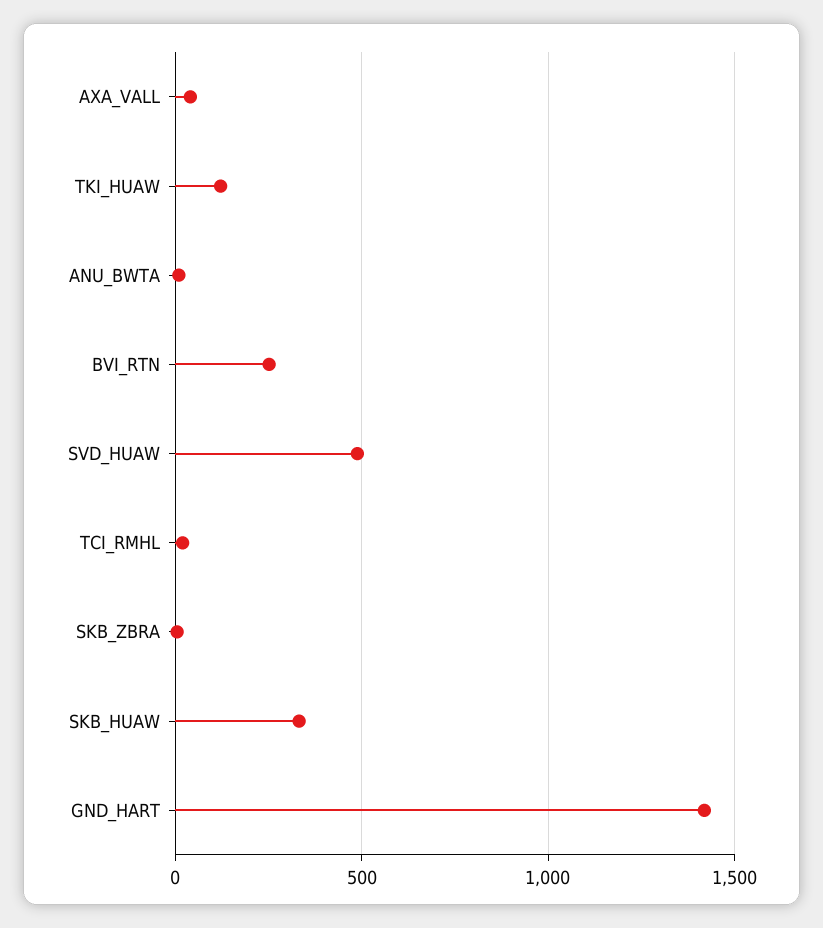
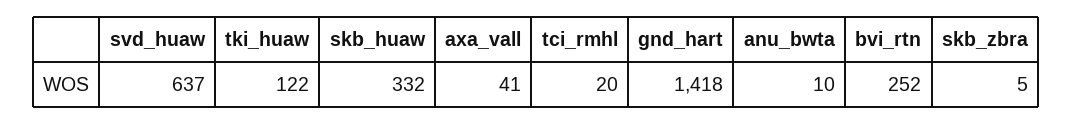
  {
    "AXA_VALL": 41,
    "TKI_HUAW": 122,
    "ANU_BWTA": 10,
    "BVI_RTN": 252,
-   "SVD_HUAW": 500,
+   "SVD_HUAW": 637,
    "TCI_RMHL": 20,
    "SKB_ZBRA": 5,
    "SKB_HUAW": 332,
    "GND_HART": 1418
  }

